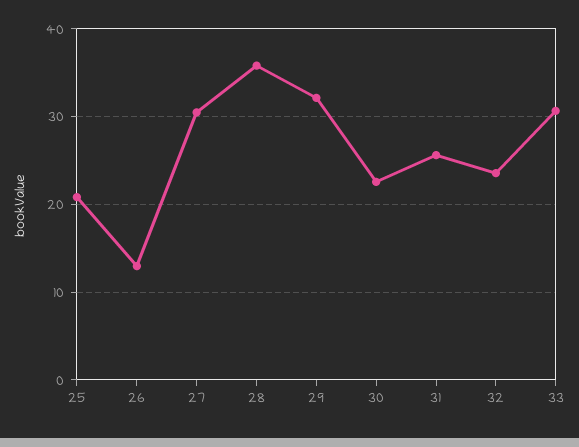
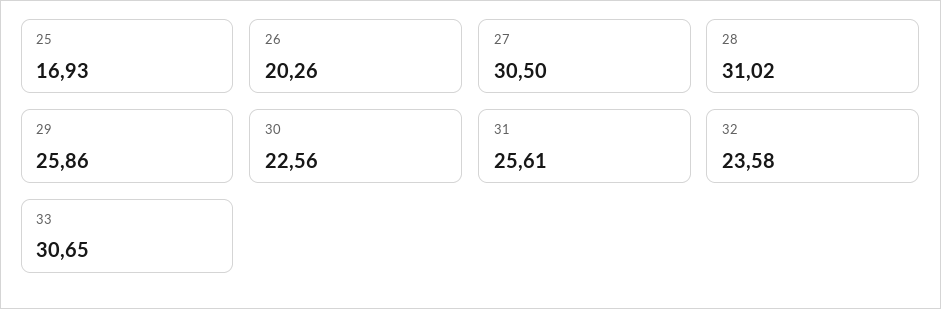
  {
-   "25": 21,
+   "25": 16.93,
-   "26": 13,
+   "26": 20.26,
    "27": 30.5,
-   "28": 36,
+   "28": 31.02,
-   "29": 32,
+   "29": 25.86,
    "30": 22.56,
    "31": 25.61,
    "32": 23.58,
    "33": 30.65
  }

